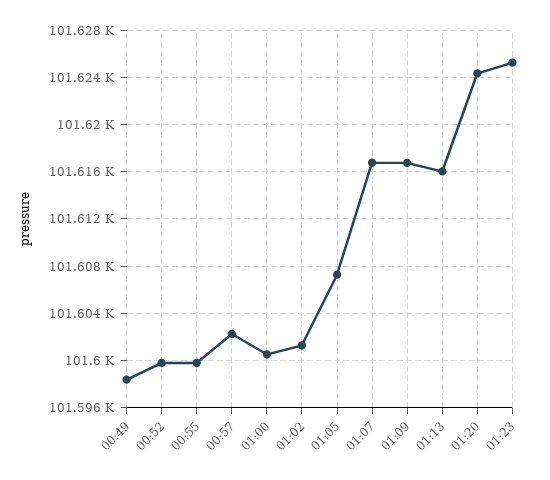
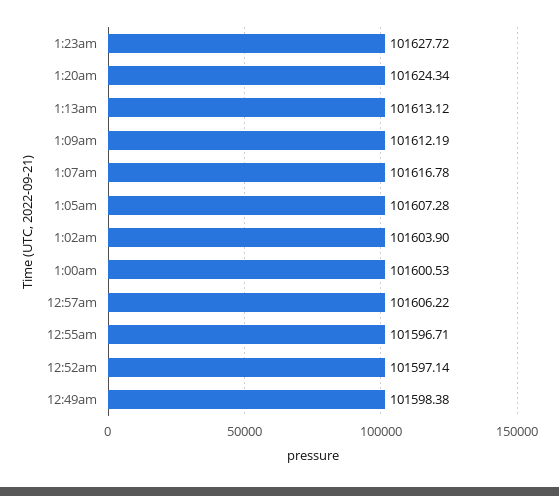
  {
    "00:49": 101598.38,
-   "00:52": 101600,
+   "00:52": 101597.14,
-   "00:55": 101600,
+   "00:55": 101596.71,
-   "00:57": 101602,
+   "00:57": 101606.22,
    "01:00": 101600.53,
-   "01:02": 101601,
+   "01:02": 101603.9,
    "01:05": 101607.28,
    "01:07": 101616.78,
-   "01:09": 101617,
+   "01:09": 101612.19,
-   "01:13": 101616,
+   "01:13": 101613.12,
    "01:20": 101624.34,
-   "01:23": 101625
+   "01:23": 101627.72
  }

